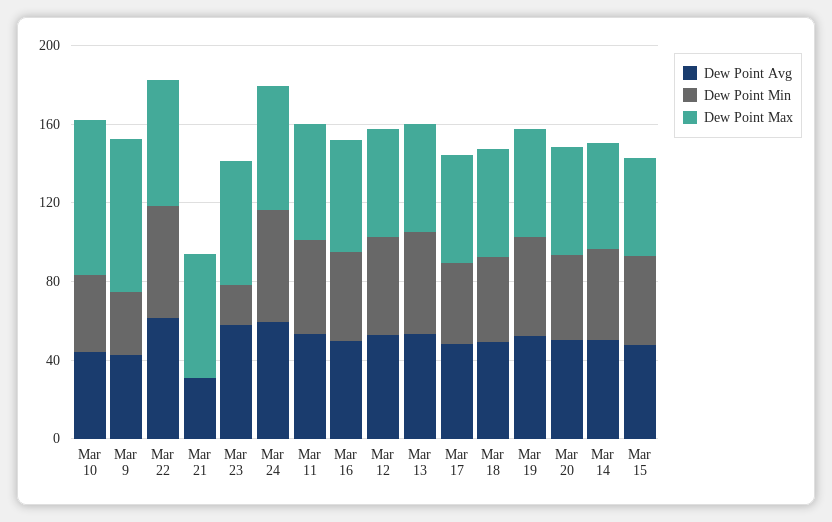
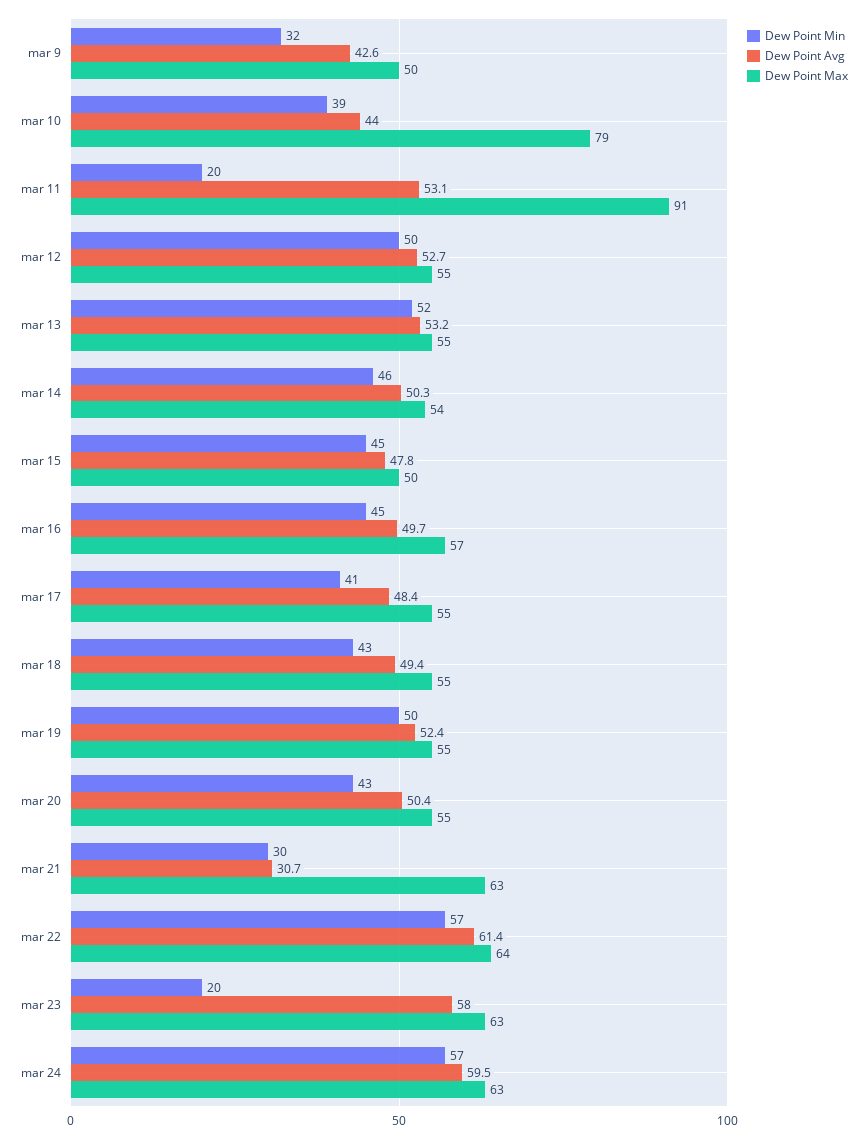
  {
    "Dew Point Avg": {
      "Mar 10": 44,
      "Mar 9": 42.6,
      "Mar 22": 61.4,
      "Mar 21": 30.7,
      "Mar 23": 58,
      "Mar 24": 59.5,
      "Mar 11": 53.1,
      "Mar 16": 49.7,
      "Mar 12": 52.7,
      "Mar 13": 53.2,
      "Mar 17": 48.4,
      "Mar 18": 49.4,
      "Mar 19": 52.4,
      "Mar 20": 50.4,
      "Mar 14": 50.3,
      "Mar 15": 47.8
    },
    "Dew Point Min": {
      "Mar 10": 39,
      "Mar 9": 32,
      "Mar 22": 57,
-     "Mar 21": 0,
+     "Mar 21": 30,
      "Mar 23": 20,
      "Mar 24": 57,
-     "Mar 11": 50,
+     "Mar 11": 20,
      "Mar 16": 45,
      "Mar 12": 50,
      "Mar 13": 52,
      "Mar 17": 41,
      "Mar 18": 43,
      "Mar 19": 50,
      "Mar 20": 43,
      "Mar 14": 46,
      "Mar 15": 45
    },
    "Dew Point Max": {
      "Mar 10": 79,
-     "Mar 9": 80,
+     "Mar 9": 50,
      "Mar 22": 64,
      "Mar 21": 63,
      "Mar 23": 63,
      "Mar 24": 63,
-     "Mar 11": 60,
+     "Mar 11": 91,
      "Mar 16": 57,
      "Mar 12": 55,
      "Mar 13": 55,
      "Mar 17": 55,
      "Mar 18": 55,
      "Mar 19": 55,
      "Mar 20": 55,
      "Mar 14": 54,
      "Mar 15": 50
    }
  }

